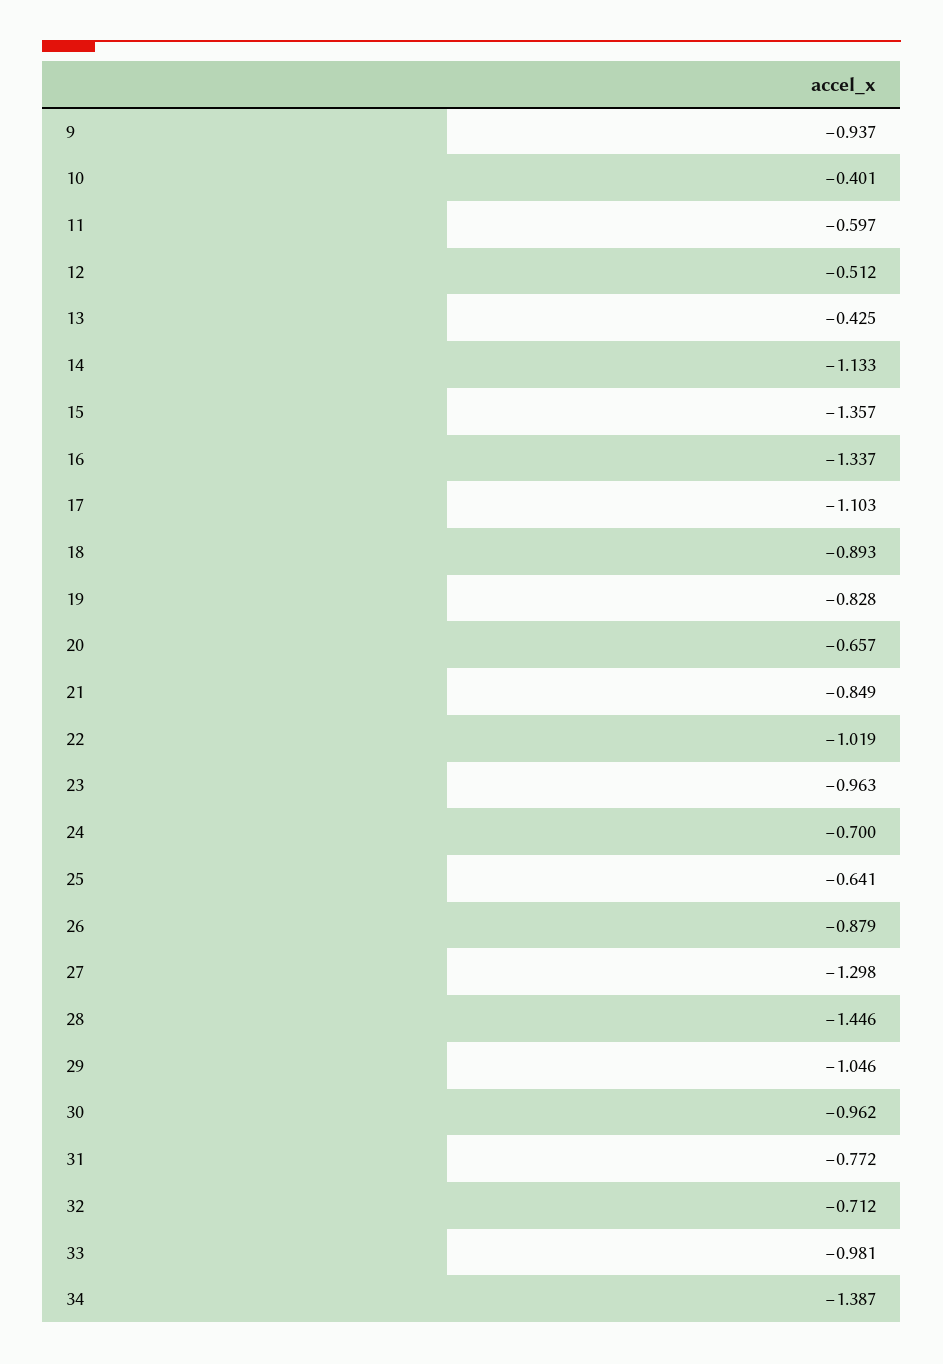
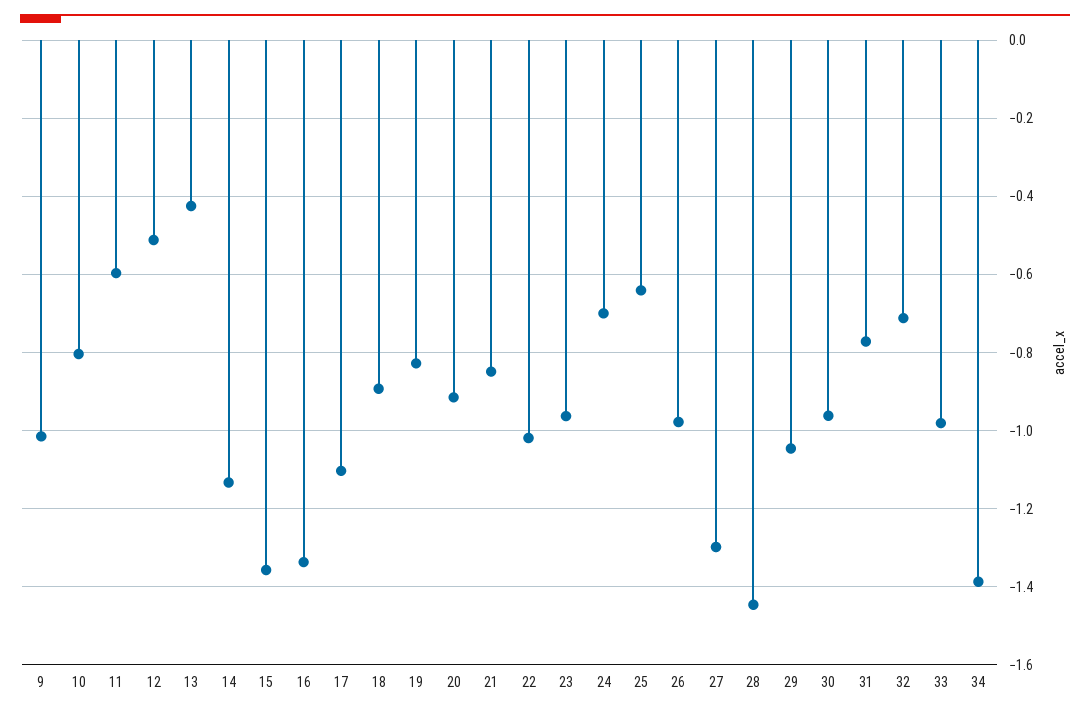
  {
-   "9": -0.937,
+   "9": -1.02,
-   "10": -0.401,
+   "10": -0.8,
    "11": -0.597,
    "12": -0.512,
    "13": -0.425,
    "14": -1.133,
    "15": -1.357,
    "16": -1.337,
    "17": -1.103,
    "18": -0.893,
    "19": -0.828,
-   "20": -0.657,
+   "20": -0.92,
    "21": -0.849,
    "22": -1.019,
    "23": -0.963,
    "24": -0.7,
    "25": -0.641,
-   "26": -0.879,
+   "26": -0.98,
    "27": -1.298,
    "28": -1.446,
    "29": -1.046,
    "30": -0.962,
    "31": -0.772,
    "32": -0.712,
    "33": -0.981,
    "34": -1.387
  }

